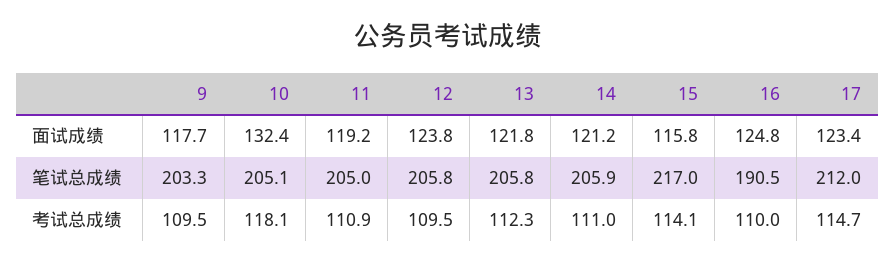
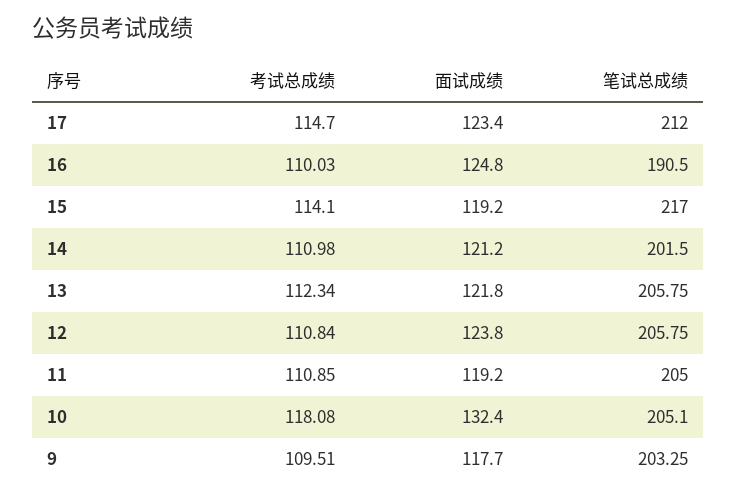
  {
    "9": {
      "面试成绩": 117.7,
      "笔试总成绩": 203.25,
      "考试总成绩": 109.51
    },
    "10": {
      "面试成绩": 132.4,
      "笔试总成绩": 205.1,
      "考试总成绩": 118.08
    },
    "11": {
      "面试成绩": 119.2,
      "笔试总成绩": 205,
      "考试总成绩": 110.85
    },
    "12": {
      "面试成绩": 123.8,
      "笔试总成绩": 205.75,
-     "考试总成绩": 109.5
+     "考试总成绩": 110.84
    },
    "13": {
      "面试成绩": 121.8,
      "笔试总成绩": 205.75,
      "考试总成绩": 112.34
    },
    "14": {
      "面试成绩": 121.2,
-     "笔试总成绩": 205.9,
+     "笔试总成绩": 201.5,
      "考试总成绩": 110.98
    },
    "15": {
-     "面试成绩": 115.8,
+     "面试成绩": 119.2,
      "笔试总成绩": 217,
      "考试总成绩": 114.1
    },
    "16": {
      "面试成绩": 124.8,
      "笔试总成绩": 190.5,
      "考试总成绩": 110.03
    },
    "17": {
      "面试成绩": 123.4,
      "笔试总成绩": 212,
      "考试总成绩": 114.7
    }
  }

